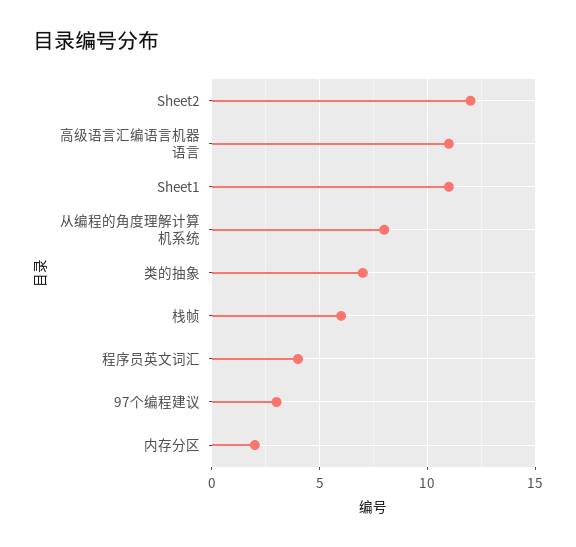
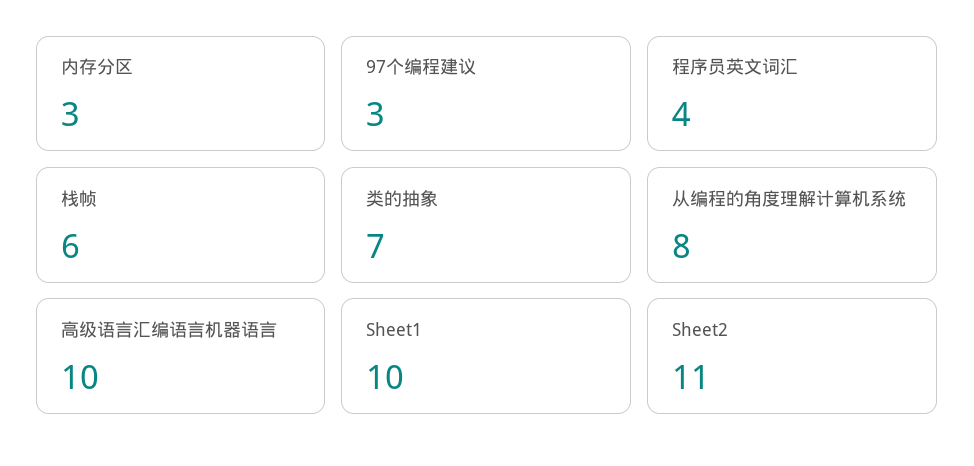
  {
-   "Sheet2": 12,
+   "Sheet2": 11,
-   "高级语言汇编语言机器语言": 11,
+   "高级语言汇编语言机器语言": 10,
-   "Sheet1": 11,
+   "Sheet1": 10,
    "从编程的角度理解计算机系统": 8,
    "类的抽象": 7,
    "栈帧": 6,
    "程序员英文词汇": 4,
    "97个编程建议": 3,
-   "内存分区": 2
+   "内存分区": 3
  }

